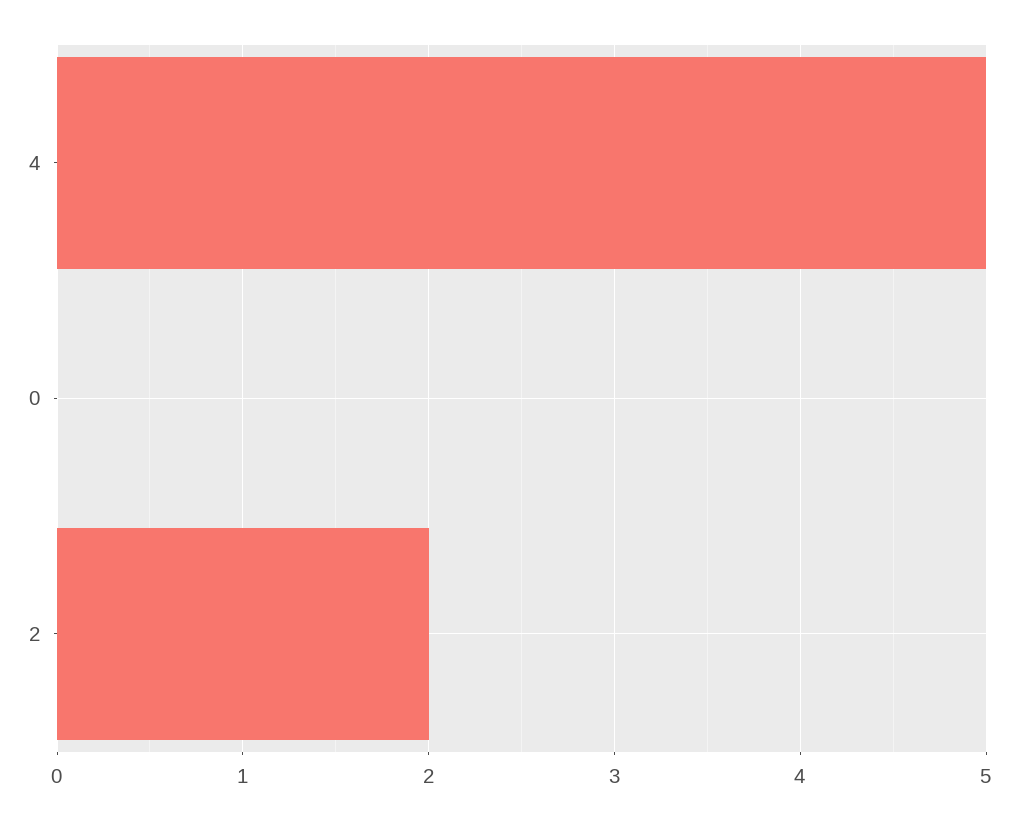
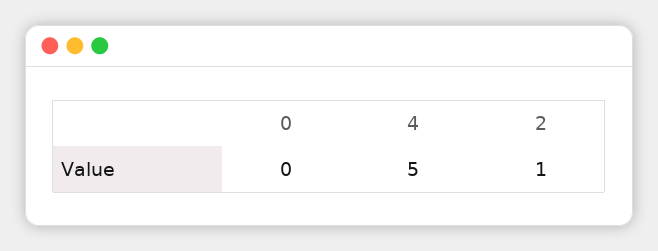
  {
    "4": 5,
    "0": 0,
-   "2": 2
+   "2": 1
  }

